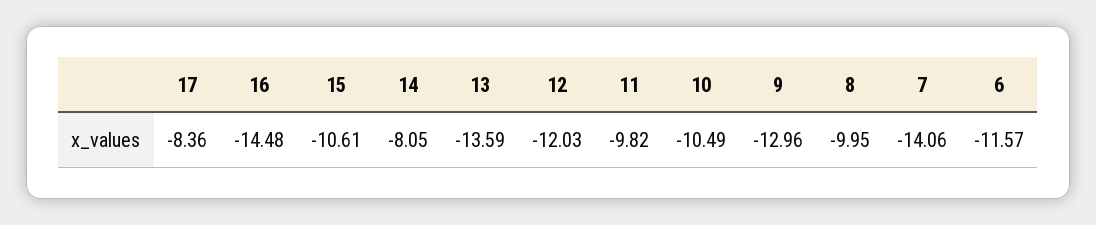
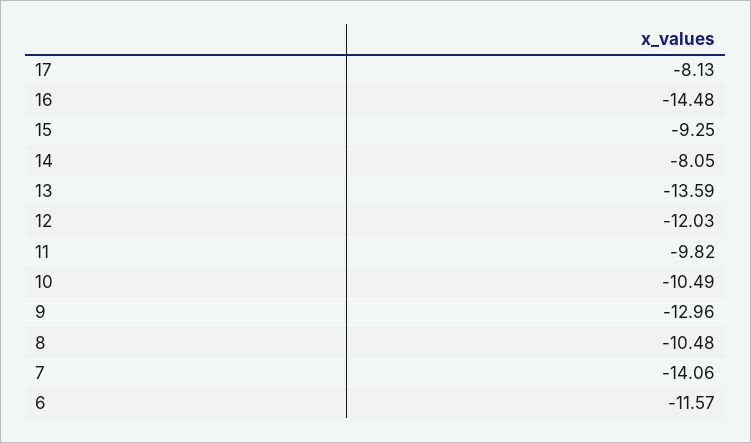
  {
-   "17": -8.36,
+   "17": -8.13,
    "16": -14.48,
-   "15": -10.61,
+   "15": -9.25,
    "14": -8.05,
    "13": -13.59,
    "12": -12.03,
    "11": -9.82,
    "10": -10.49,
    "9": -12.96,
-   "8": -9.95,
+   "8": -10.48,
    "7": -14.06,
    "6": -11.57
  }

